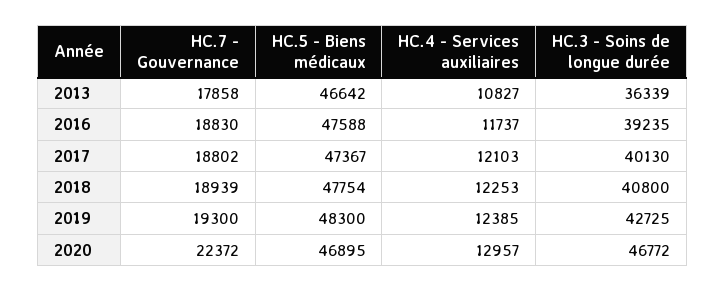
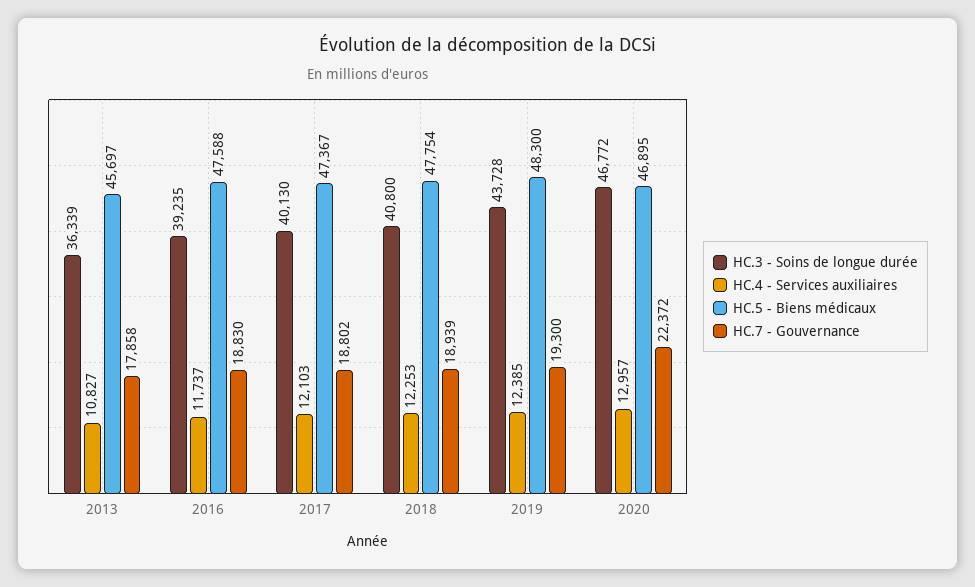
  {
    "HC.7 - Gouvernance": {
      "2013": 17858,
      "2016": 18830,
      "2017": 18802,
      "2018": 18939,
      "2019": 19300,
      "2020": 22372
    },
    "HC.5 - Biens médicaux": {
-     "2013": 46642,
+     "2013": 45697,
      "2016": 47588,
      "2017": 47367,
      "2018": 47754,
      "2019": 48300,
      "2020": 46895
    },
    "HC.4 - Services auxiliaires": {
      "2013": 10827,
      "2016": 11737,
      "2017": 12103,
      "2018": 12253,
      "2019": 12385,
      "2020": 12957
    },
    "HC.3 - Soins de longue durée": {
      "2013": 36339,
      "2016": 39235,
      "2017": 40130,
      "2018": 40800,
-     "2019": 42725,
+     "2019": 43728,
      "2020": 46772
    }
  }

